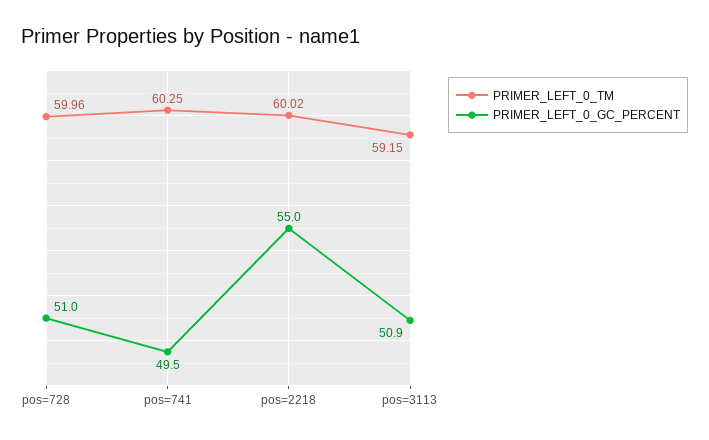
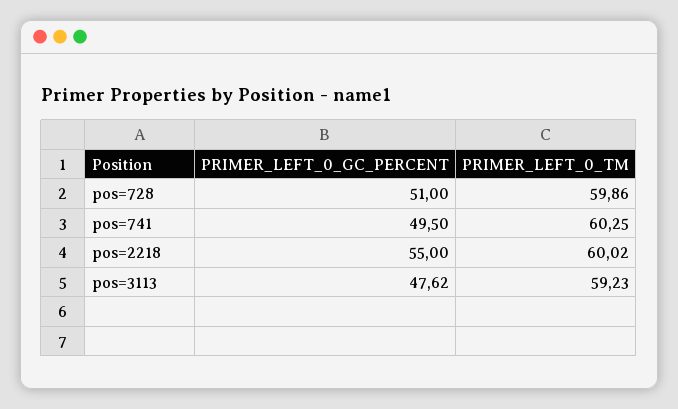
  {
    "PRIMER_LEFT_0_TM": {
-     "pos=728": 59.96,
+     "pos=728": 59.86,
      "pos=741": 60.25,
      "pos=2218": 60.02,
-     "pos=3113": 59.15
+     "pos=3113": 59.23
    },
    "PRIMER_LEFT_0_GC_PERCENT": {
      "pos=728": 51,
      "pos=741": 49.5,
      "pos=2218": 55,
-     "pos=3113": 50.9
+     "pos=3113": 47.62
    }
  }

